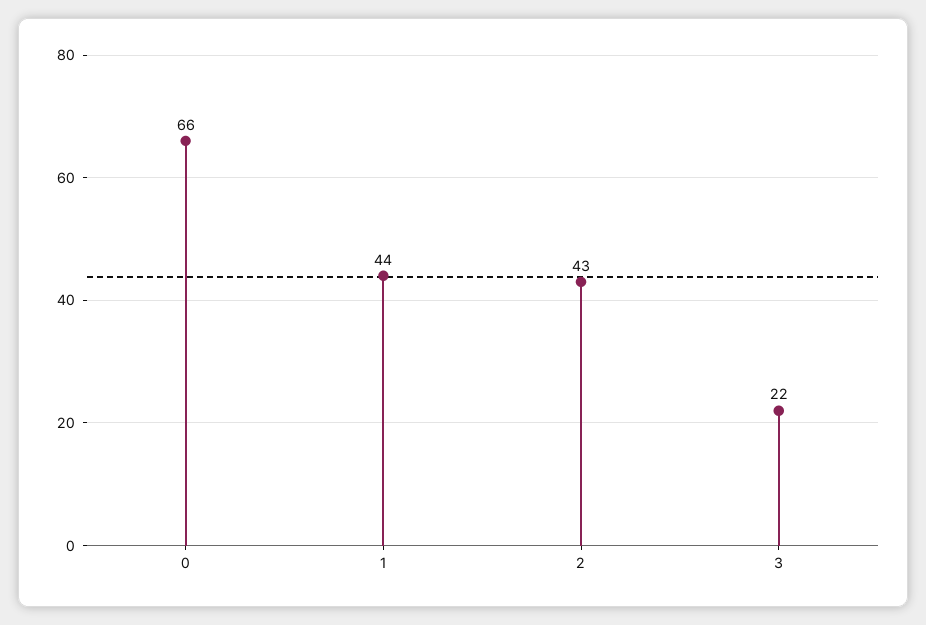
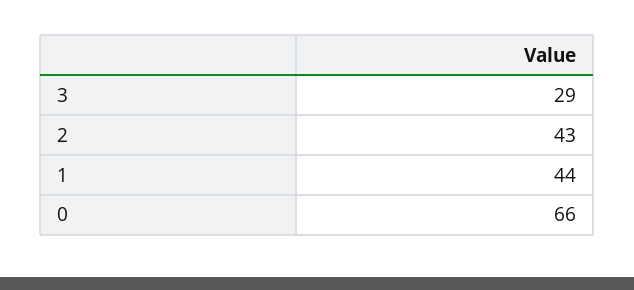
  {
    "0": 66,
    "1": 44,
    "2": 43,
-   "3": 22
+   "3": 29
  }

